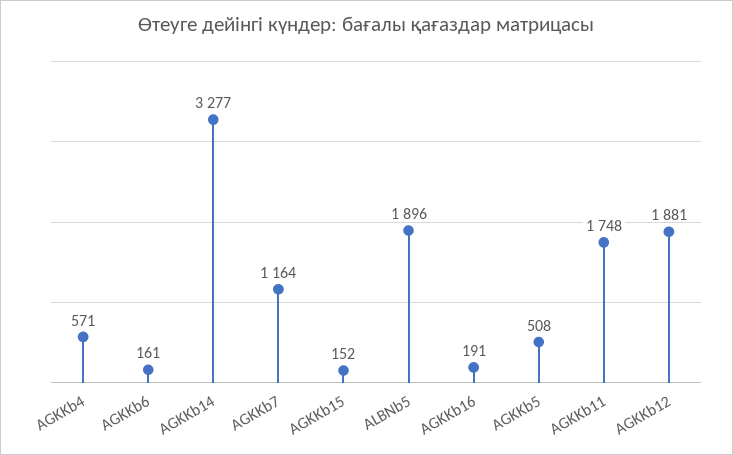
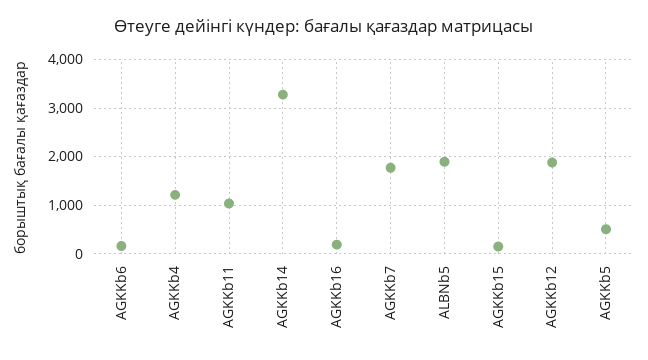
  {
-   "AGKKb4": 571,
+   "AGKKb4": 1200,
    "AGKKb6": 161,
    "AGKKb14": 3277,
-   "AGKKb7": 1164,
+   "AGKKb7": 1800,
    "AGKKb15": 152,
    "ALBNb5": 1896,
    "AGKKb16": 191,
    "AGKKb5": 508,
-   "AGKKb11": 1748,
+   "AGKKb11": 1000,
    "AGKKb12": 1881
  }

